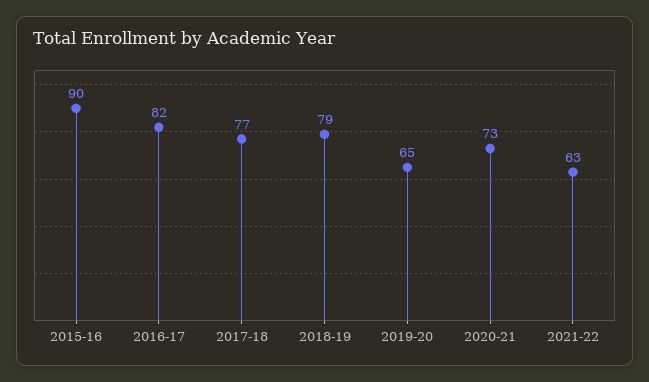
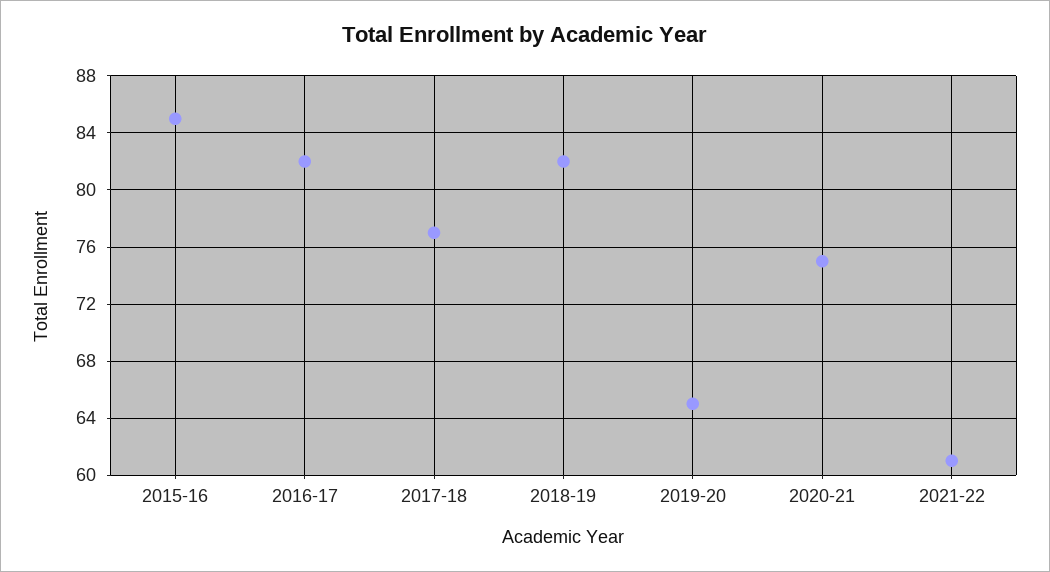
  {
-   "2015-16": 90,
+   "2015-16": 85,
    "2016-17": 82,
    "2017-18": 77,
-   "2018-19": 79,
+   "2018-19": 82,
    "2019-20": 65,
-   "2020-21": 73,
+   "2020-21": 75,
-   "2021-22": 63
+   "2021-22": 61
  }

